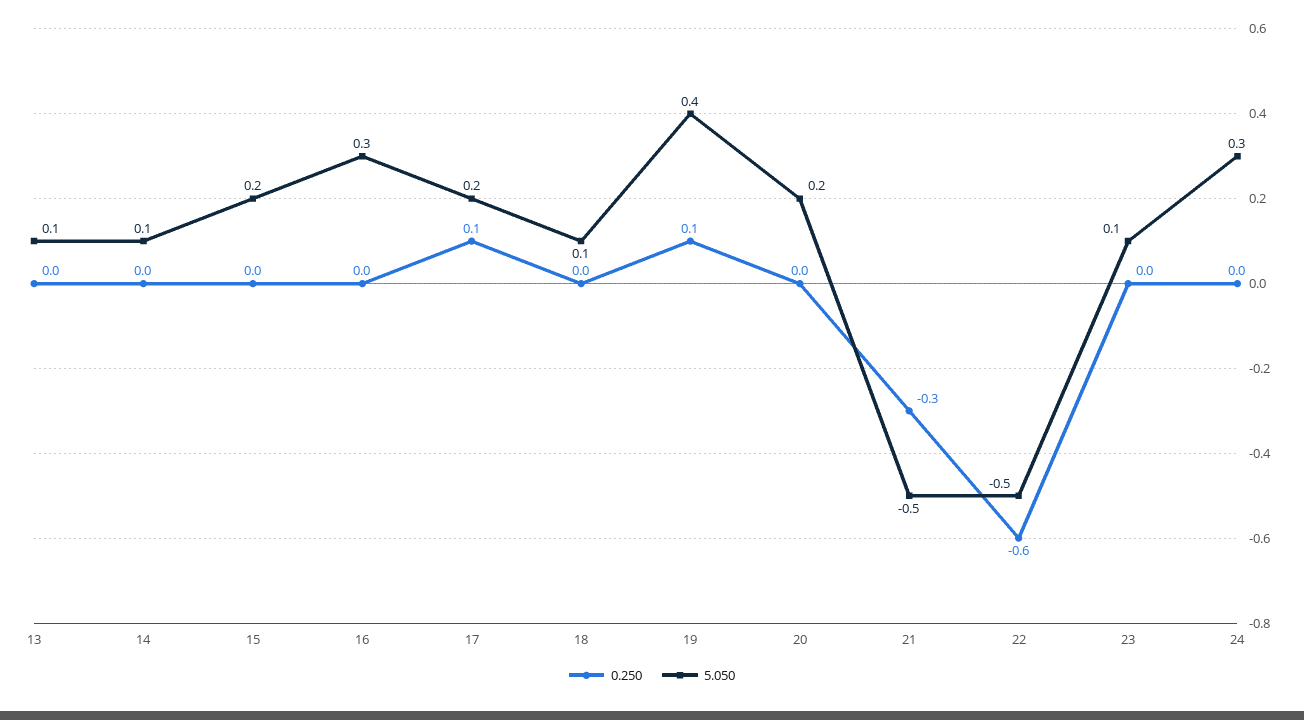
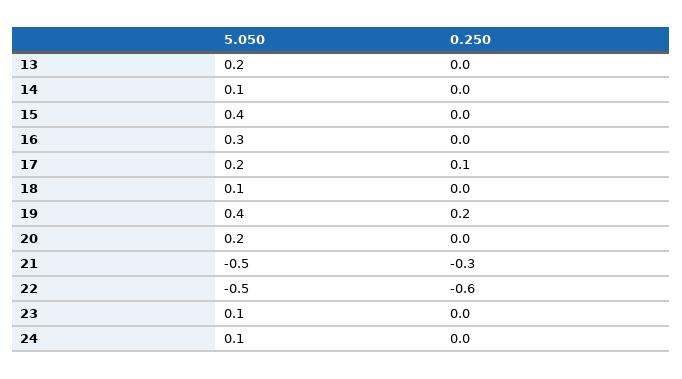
  {
    "0.250": {
      "13": 0,
      "14": 0,
      "15": 0,
      "16": 0,
      "17": 0.1,
      "18": 0,
-     "19": 0.1,
+     "19": 0.2,
      "20": 0,
      "21": -0.3,
      "22": -0.6,
      "23": 0,
      "24": 0
    },
    "5.050": {
-     "13": 0.1,
+     "13": 0.2,
      "14": 0.1,
-     "15": 0.2,
+     "15": 0.4,
      "16": 0.3,
      "17": 0.2,
      "18": 0.1,
      "19": 0.4,
      "20": 0.2,
      "21": -0.5,
      "22": -0.5,
      "23": 0.1,
-     "24": 0.3
+     "24": 0.1
    }
  }

